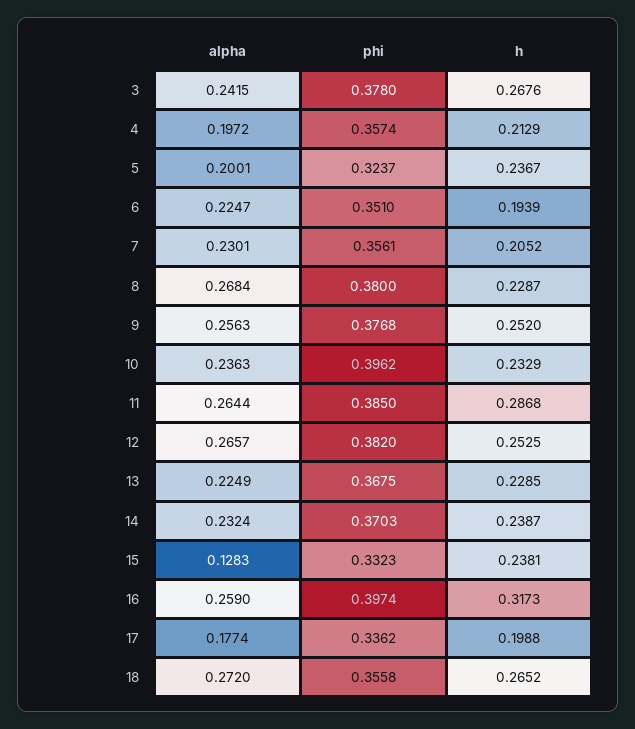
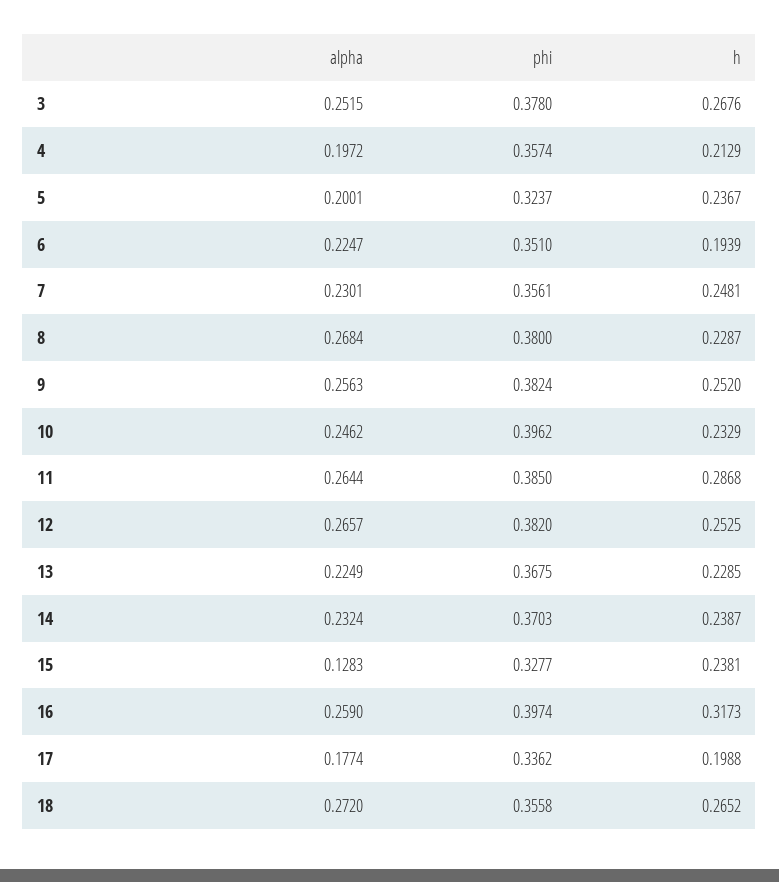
  {
    "alpha": {
-     "3": 0.2415,
+     "3": 0.2515,
      "4": 0.1972,
      "5": 0.2001,
      "6": 0.2247,
      "7": 0.2301,
      "8": 0.2684,
      "9": 0.2563,
-     "10": 0.2363,
+     "10": 0.2462,
      "11": 0.2644,
      "12": 0.2657,
      "13": 0.2249,
      "14": 0.2324,
      "15": 0.1283,
      "16": 0.259,
      "17": 0.1774,
      "18": 0.272
    },
    "phi": {
      "3": 0.378,
      "4": 0.3574,
      "5": 0.3237,
      "6": 0.351,
      "7": 0.3561,
      "8": 0.38,
-     "9": 0.3768,
+     "9": 0.3824,
      "10": 0.3962,
      "11": 0.385,
      "12": 0.382,
      "13": 0.3675,
      "14": 0.3703,
-     "15": 0.3323,
+     "15": 0.3277,
      "16": 0.3974,
      "17": 0.3362,
      "18": 0.3558
    },
    "h": {
      "3": 0.2676,
      "4": 0.2129,
      "5": 0.2367,
      "6": 0.1939,
-     "7": 0.2052,
+     "7": 0.2481,
      "8": 0.2287,
      "9": 0.252,
      "10": 0.2329,
      "11": 0.2868,
      "12": 0.2525,
      "13": 0.2285,
      "14": 0.2387,
      "15": 0.2381,
      "16": 0.3173,
      "17": 0.1988,
      "18": 0.2652
    }
  }

